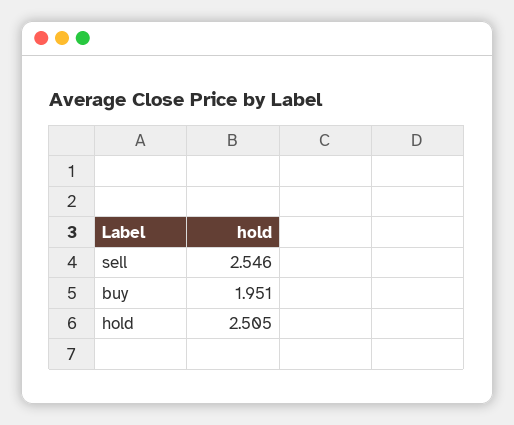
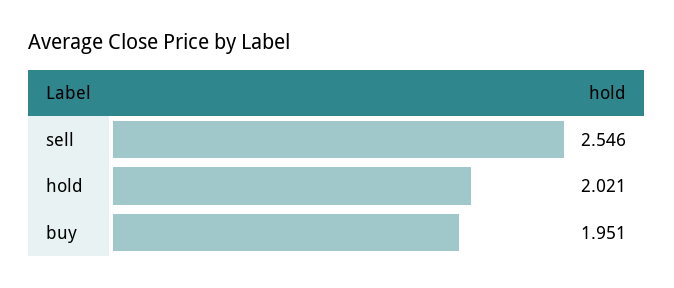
  {
    "sell": 2.546,
    "buy": 1.951,
-   "hold": 2.505
+   "hold": 2.021
  }

